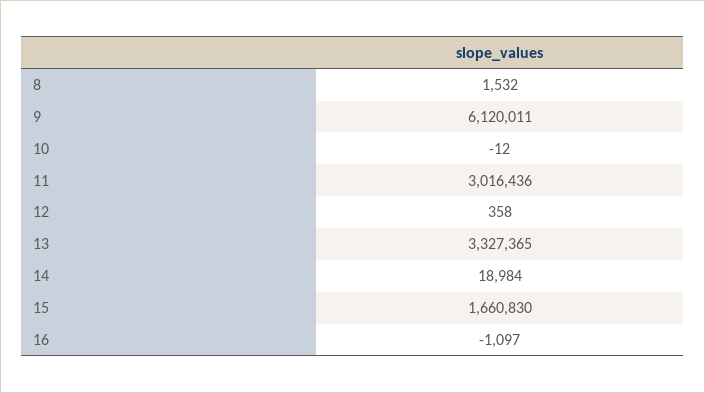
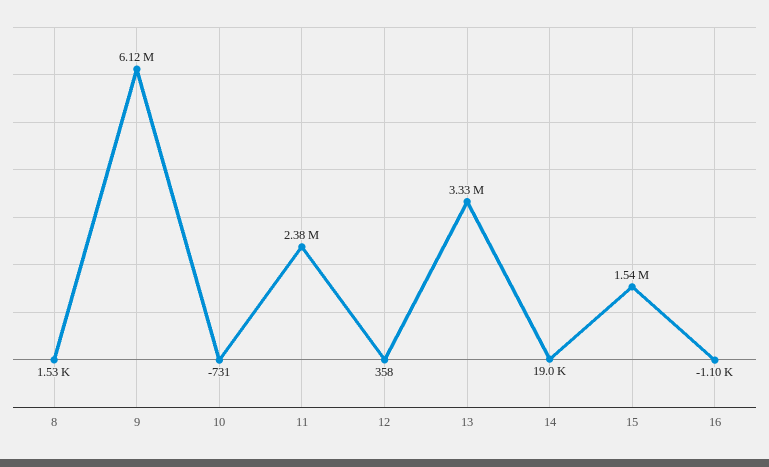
  {
    "8": 1532,
    "9": 6120011,
-   "10": -12,
+   "10": -731,
-   "11": 3016436,
+   "11": 2380000,
    "12": 358,
    "13": 3327365,
    "14": 18984,
-   "15": 1660830,
+   "15": 1540000,
    "16": -1097
  }

